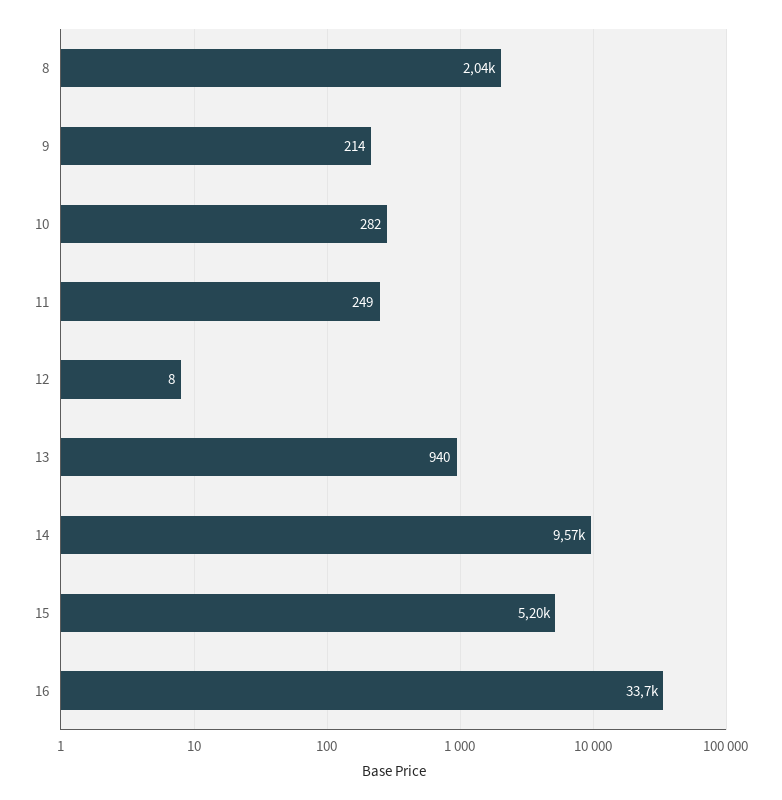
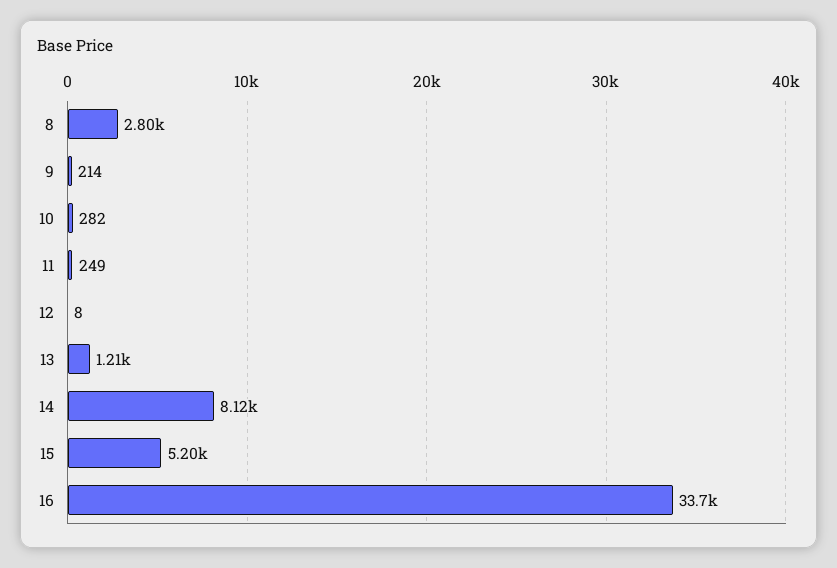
  {
-   "8": 2040,
+   "8": 2800,
    "9": 214,
    "10": 282,
    "11": 249,
    "12": 8,
-   "13": 940,
+   "13": 1210,
-   "14": 9570,
+   "14": 8120,
    "15": 5200,
    "16": 33700
  }

